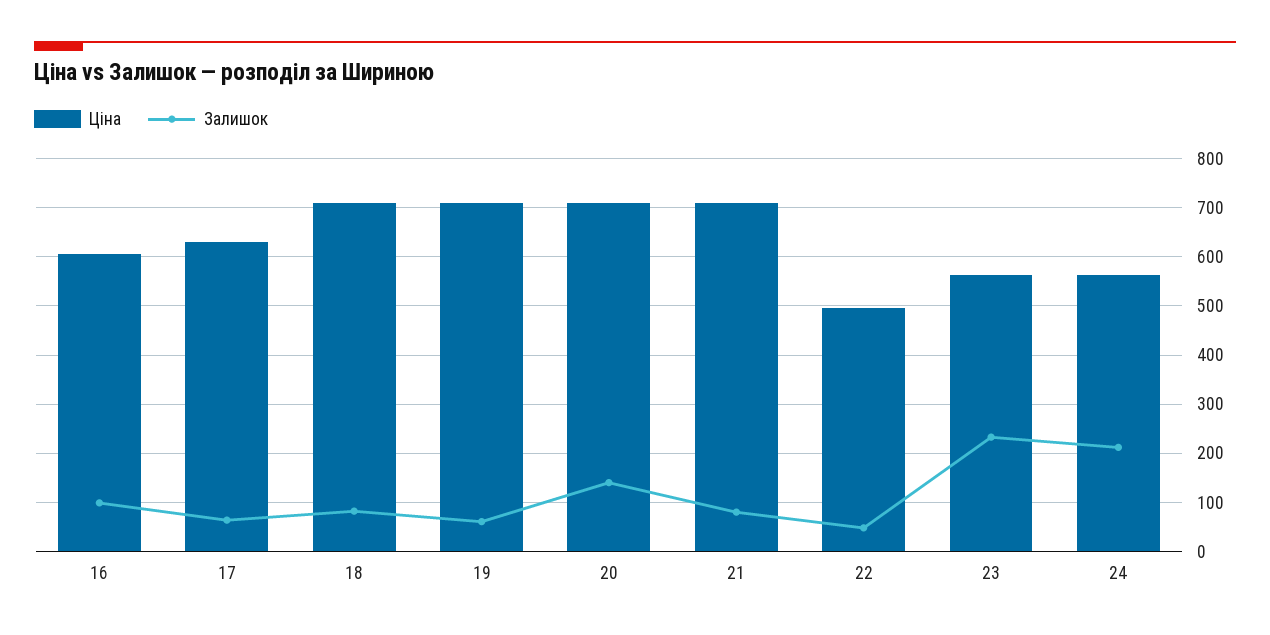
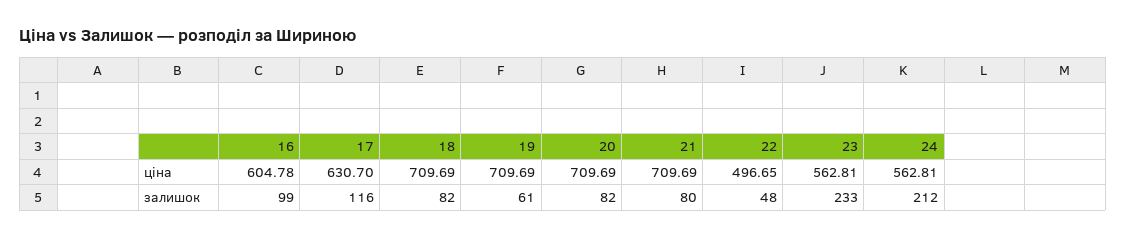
  {
    "Ціна": {
      "16": 604.78,
      "17": 630.7,
      "18": 709.69,
      "19": 709.69,
      "20": 709.69,
      "21": 709.69,
      "22": 496.65,
      "23": 562.81,
      "24": 562.81
    },
    "Залишок": {
      "16": 99,
-     "17": 60,
+     "17": 116,
      "18": 82,
      "19": 61,
-     "20": 140,
+     "20": 82,
      "21": 80,
      "22": 48,
      "23": 233,
      "24": 212
    }
  }

